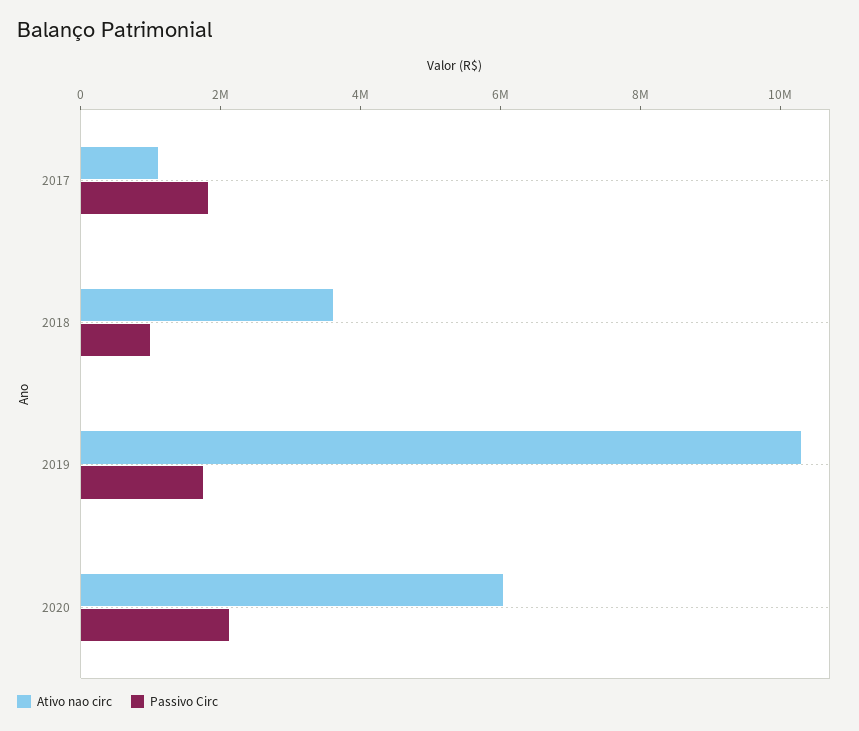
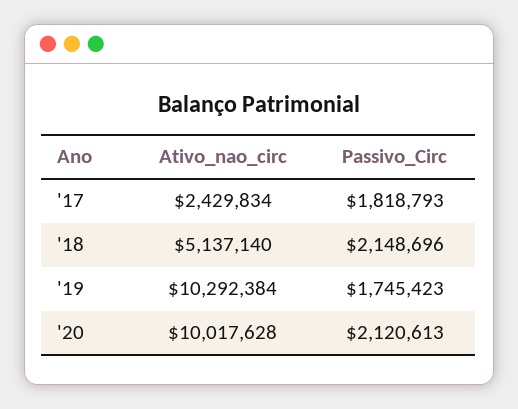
  {
    "Ativo nao circ": {
-     "2017": 1000000,
+     "2017": 2429834,
-     "2018": 3500000,
+     "2018": 5137140,
      "2019": 10292384,
-     "2020": 6000000
+     "2020": 10017628
    },
    "Passivo Circ": {
      "2017": 1818793,
-     "2018": 1000000,
+     "2018": 2148696,
      "2019": 1745423,
      "2020": 2120613
    }
  }

